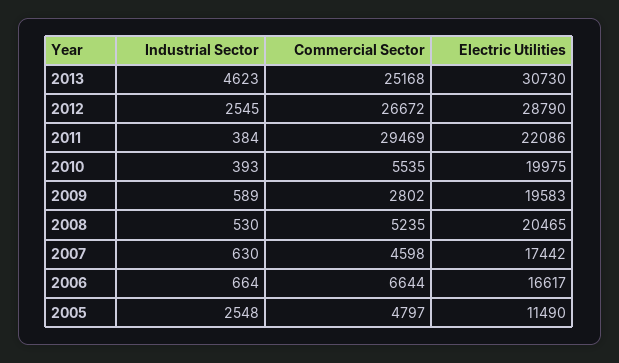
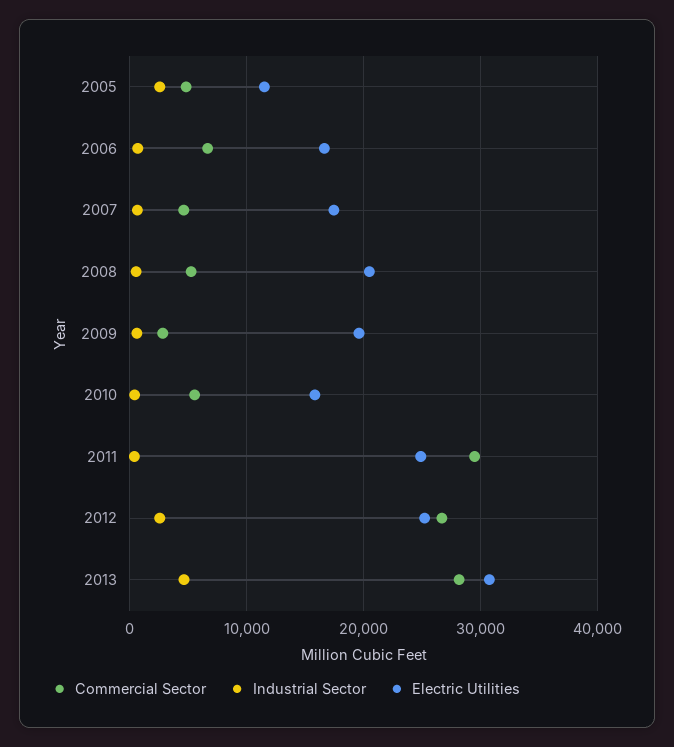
  {
    "Industrial Sector": {
      "2013": 4623,
      "2012": 2545,
      "2011": 384,
      "2010": 393,
      "2009": 589,
      "2008": 530,
      "2007": 630,
      "2006": 664,
      "2005": 2548
    },
    "Commercial Sector": {
-     "2013": 25168,
+     "2013": 28000,
      "2012": 26672,
      "2011": 29469,
      "2010": 5535,
      "2009": 2802,
      "2008": 5235,
      "2007": 4598,
      "2006": 6644,
      "2005": 4797
    },
    "Electric Utilities": {
      "2013": 30730,
-     "2012": 28790,
+     "2012": 25000,
-     "2011": 22086,
+     "2011": 25000,
-     "2010": 19975,
+     "2010": 16000,
      "2009": 19583,
      "2008": 20465,
      "2007": 17442,
      "2006": 16617,
      "2005": 11490
    }
  }

